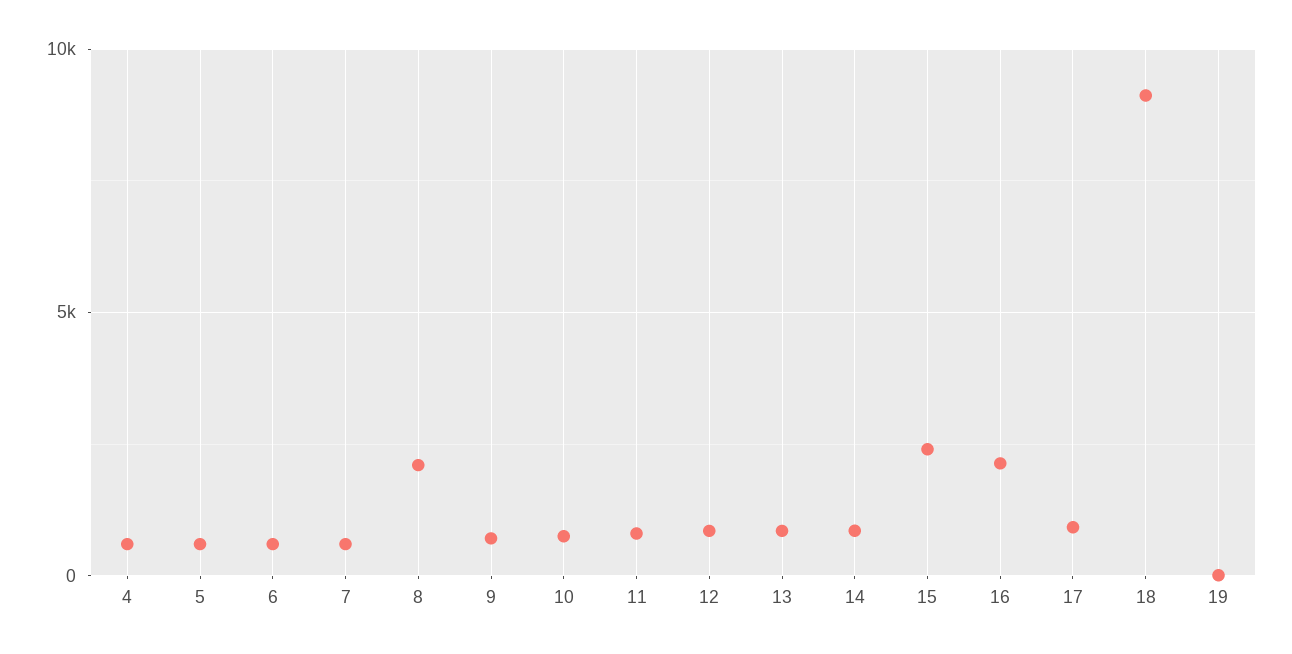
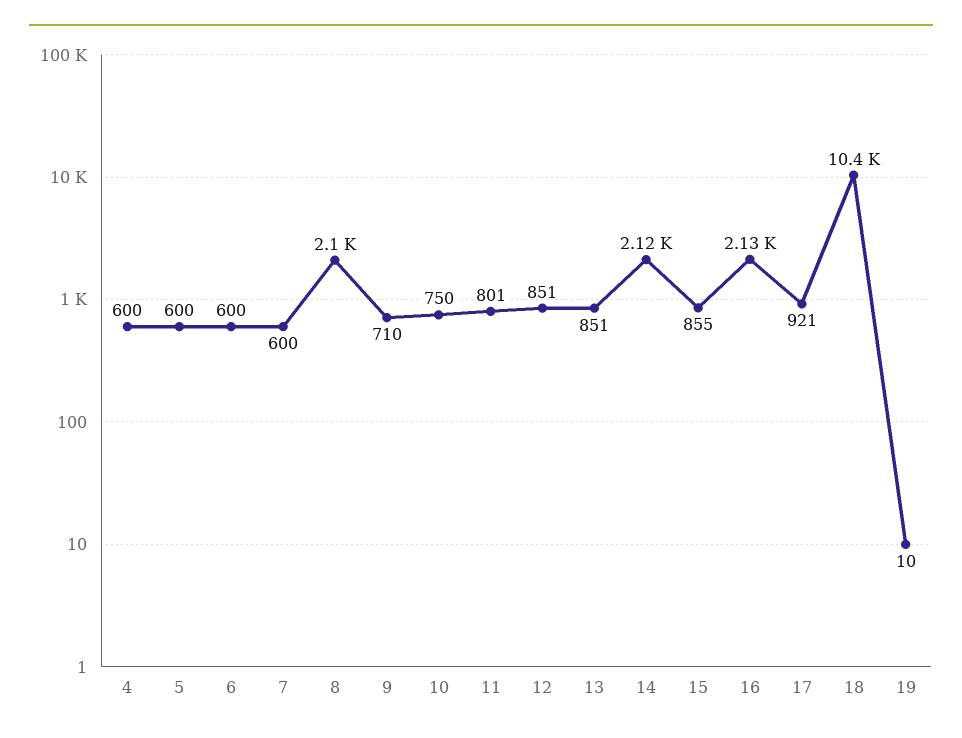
  {
    "4": 600,
    "5": 600,
    "6": 600,
    "7": 600,
    "8": 2100,
    "9": 710,
    "10": 750,
    "11": 801,
    "12": 851,
    "13": 851,
-   "14": 1000,
+   "14": 2120,
-   "15": 2500,
+   "15": 855,
    "16": 2130,
    "17": 921,
-   "18": 9000,
+   "18": 10400,
    "19": 10
  }

